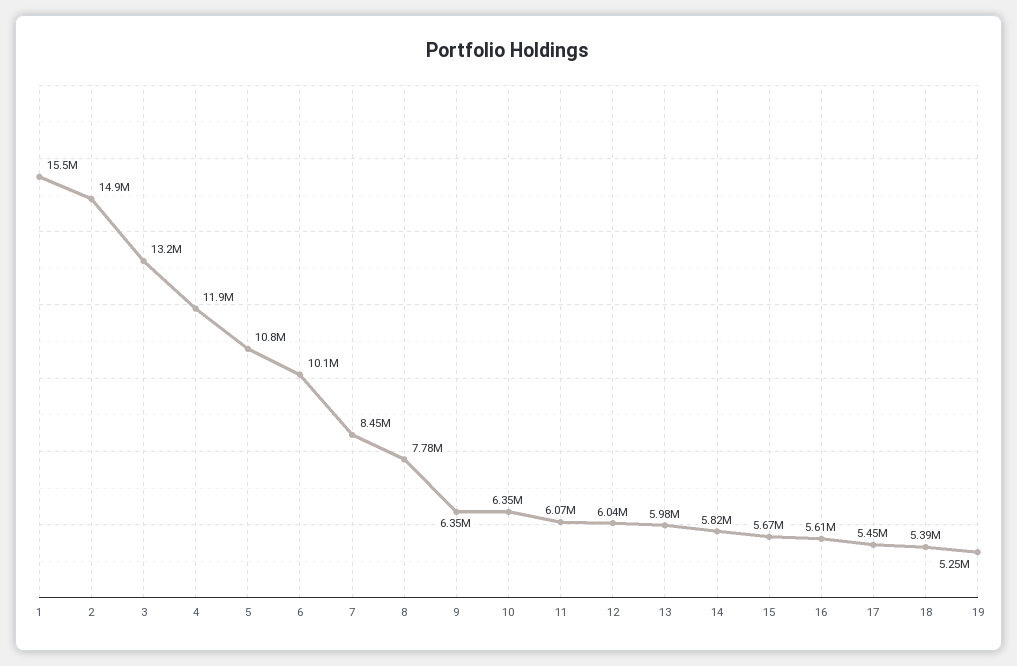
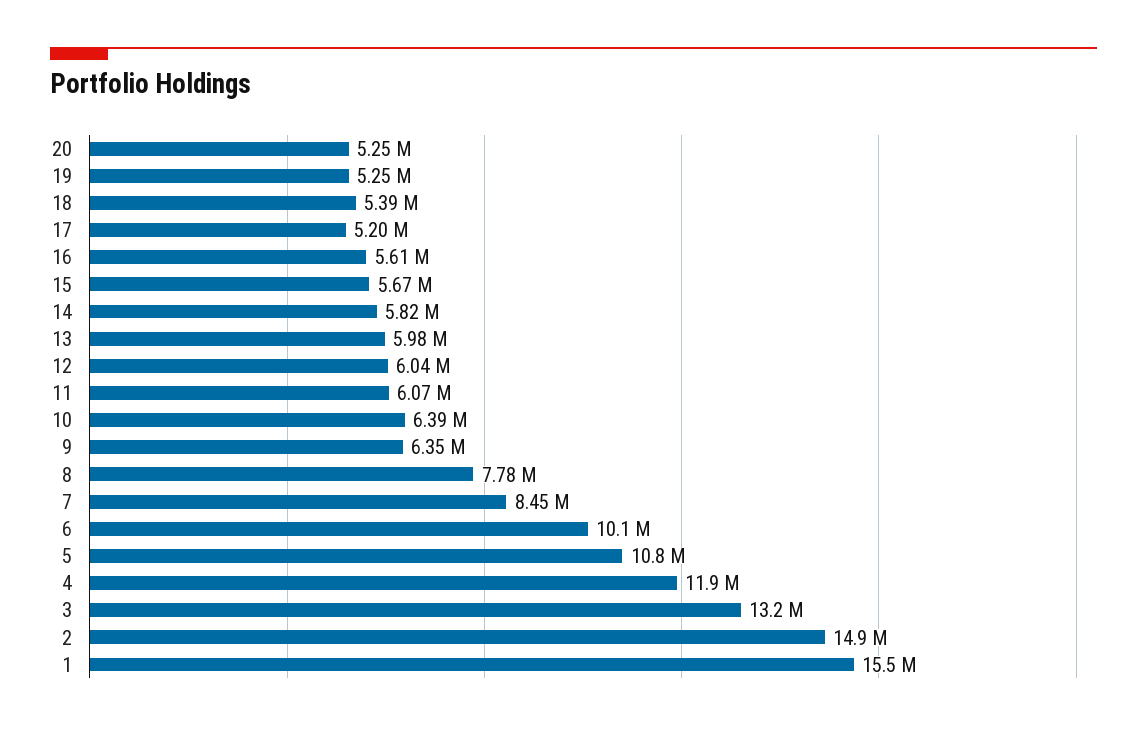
  {
    "1": 15500000,
    "2": 14900000,
    "3": 13200000,
    "4": 11900000,
    "5": 10800000,
    "6": 10100000,
    "7": 8450000,
    "8": 7780000,
    "9": 6350000,
-   "10": 6350000,
+   "10": 6390000,
    "11": 6070000,
    "12": 6040000,
    "13": 5980000,
    "14": 5820000,
    "15": 5670000,
    "16": 5610000,
-   "17": 5450000,
+   "17": 5200000,
    "18": 5390000,
-   "19": 5250000
+   "19": 5250000,
+   "20": 5250000
  }

